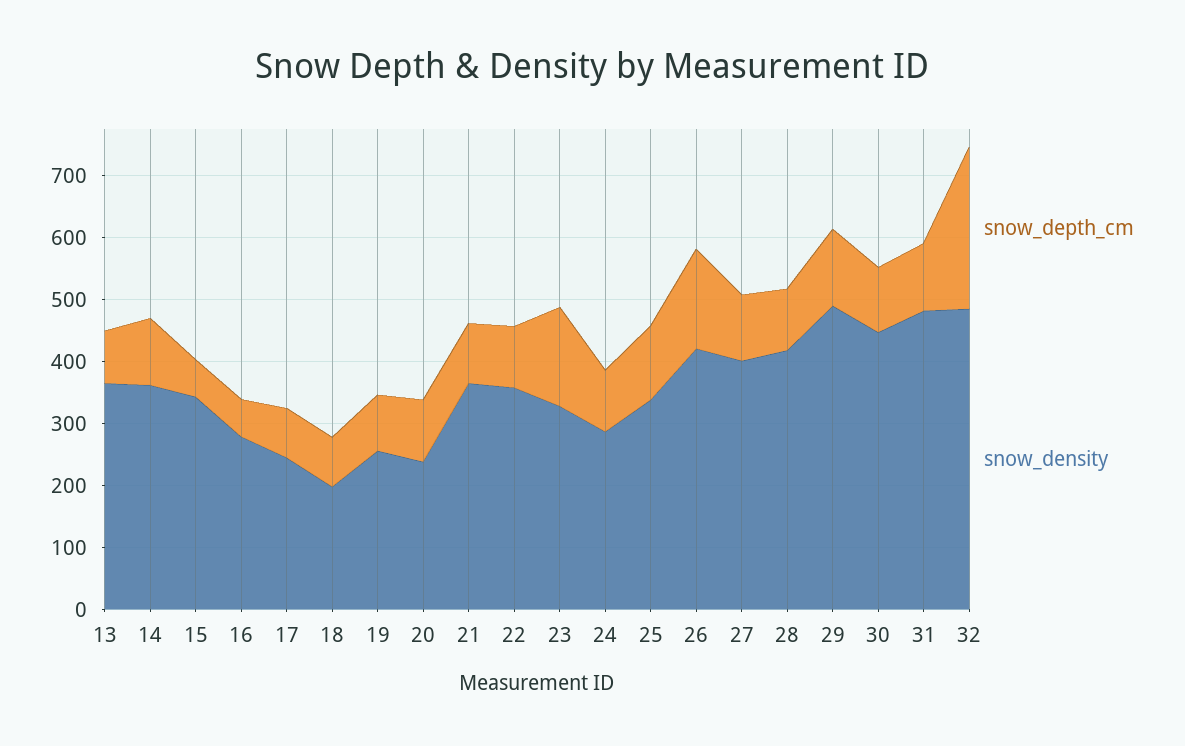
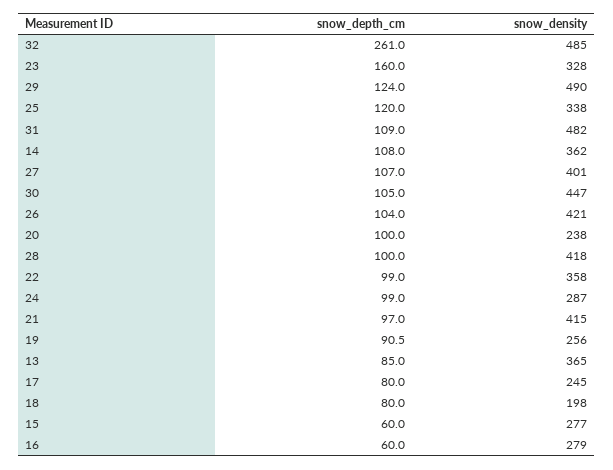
  {
    "snow_depth_cm": {
      "13": 85,
      "14": 108,
      "15": 60,
      "16": 60,
      "17": 80,
      "18": 80,
      "19": 90.5,
      "20": 100,
      "21": 97,
      "22": 99,
      "23": 160,
      "24": 99,
      "25": 120,
-     "26": 160,
+     "26": 104,
      "27": 107,
      "28": 100,
      "29": 124,
      "30": 105,
      "31": 109,
      "32": 261
    },
    "snow_density": {
      "13": 365,
      "14": 362,
-     "15": 340,
+     "15": 277,
      "16": 279,
      "17": 245,
      "18": 198,
      "19": 256,
      "20": 238,
-     "21": 360,
+     "21": 415,
      "22": 358,
      "23": 328,
      "24": 287,
      "25": 338,
      "26": 421,
      "27": 401,
      "28": 418,
      "29": 490,
      "30": 447,
      "31": 482,
      "32": 485
    }
  }

